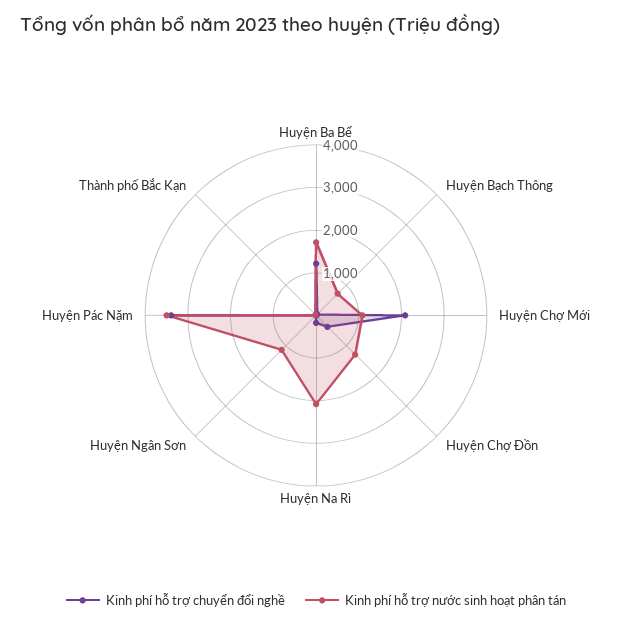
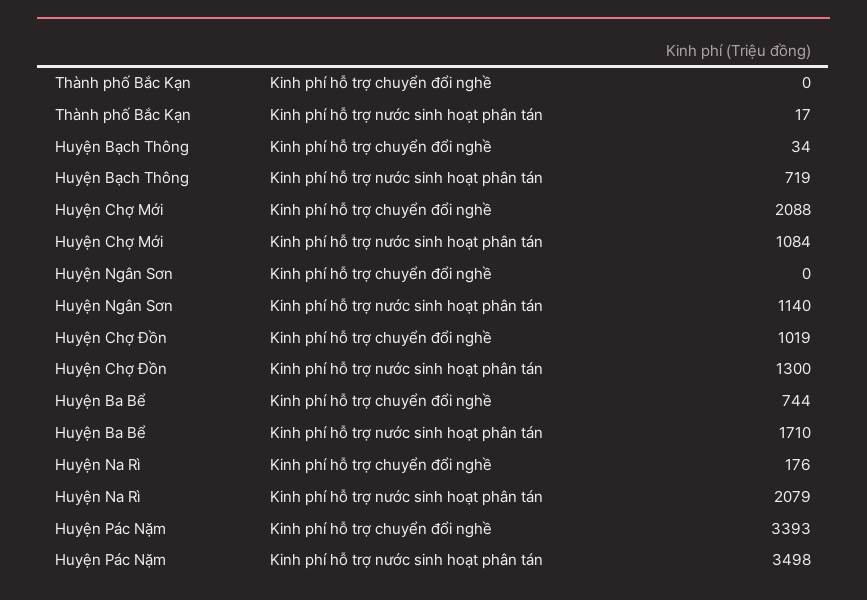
  {
    "Kinh phí hỗ trợ chuyển đổi nghề": {
-     "Huyện Ba Bể": 1200,
+     "Huyện Ba Bể": 744,
      "Huyện Bạch Thông": 34,
      "Huyện Chợ Mới": 2088,
-     "Huyện Chợ Đồn": 400,
+     "Huyện Chợ Đồn": 1019,
      "Huyện Na Rì": 176,
      "Huyện Ngân Sơn": 0,
      "Huyện Pác Nặm": 3393,
      "Thành phố Bắc Kạn": 0
    },
    "Kinh phí hỗ trợ nước sinh hoạt phân tán": {
      "Huyện Ba Bể": 1710,
      "Huyện Bạch Thông": 719,
      "Huyện Chợ Mới": 1084,
      "Huyện Chợ Đồn": 1300,
      "Huyện Na Rì": 2079,
      "Huyện Ngân Sơn": 1140,
      "Huyện Pác Nặm": 3498,
      "Thành phố Bắc Kạn": 17
    }
  }

